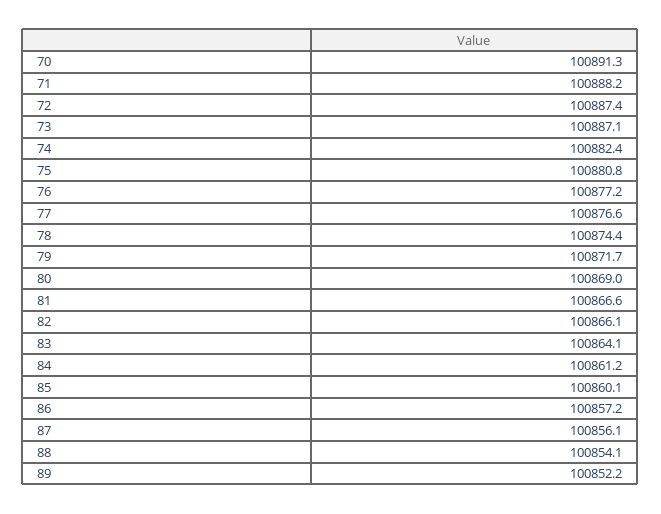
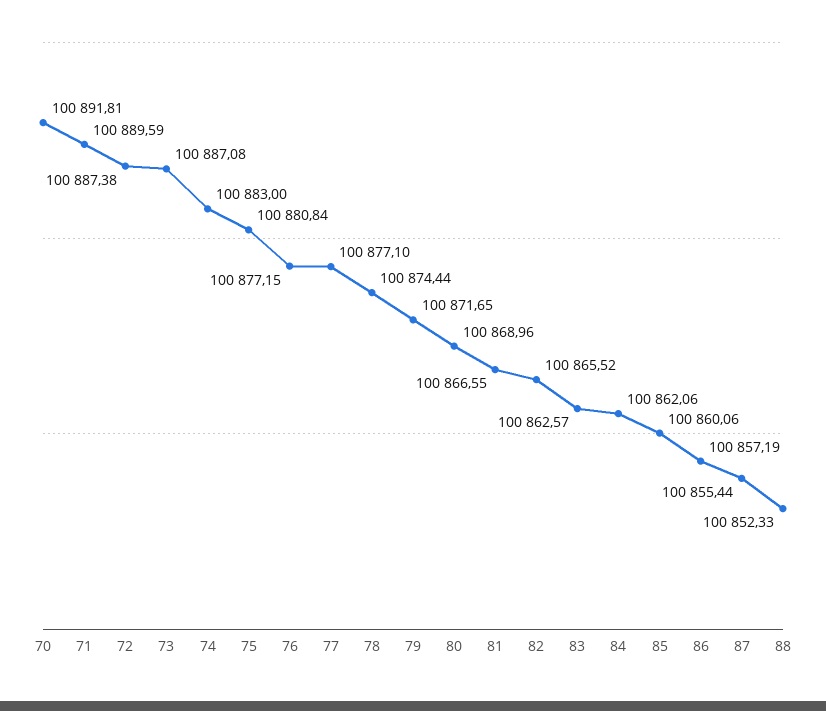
  {
-   "70": 100891.3,
+   "70": 100891.81,
-   "71": 100888.2,
+   "71": 100889.59,
    "72": 100887.38,
    "73": 100887.08,
-   "74": 100882.4,
+   "74": 100883,
    "75": 100880.84,
    "76": 100877.15,
-   "77": 100876.6,
+   "77": 100877.1,
    "78": 100874.44,
    "79": 100871.65,
    "80": 100868.96,
    "81": 100866.55,
-   "82": 100866.1,
+   "82": 100865.52,
-   "83": 100864.1,
+   "83": 100862.57,
-   "84": 100861.2,
+   "84": 100862.06,
    "85": 100860.06,
    "86": 100857.19,
-   "87": 100856.1,
+   "87": 100855.44,
-   "88": 100854.1,
+   "88": 100852.33
-   "89": 100852.2
  }

